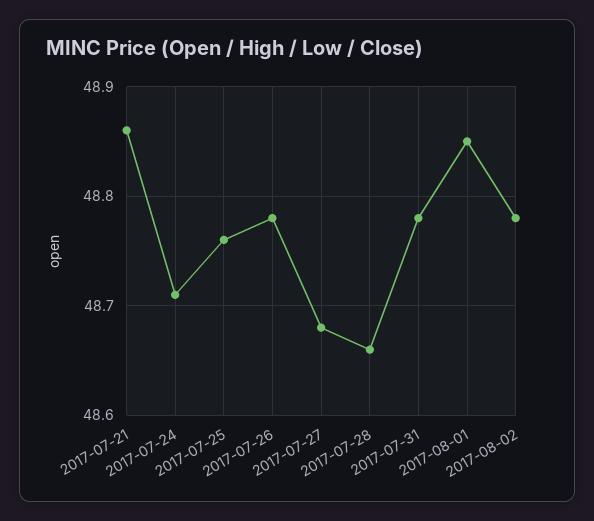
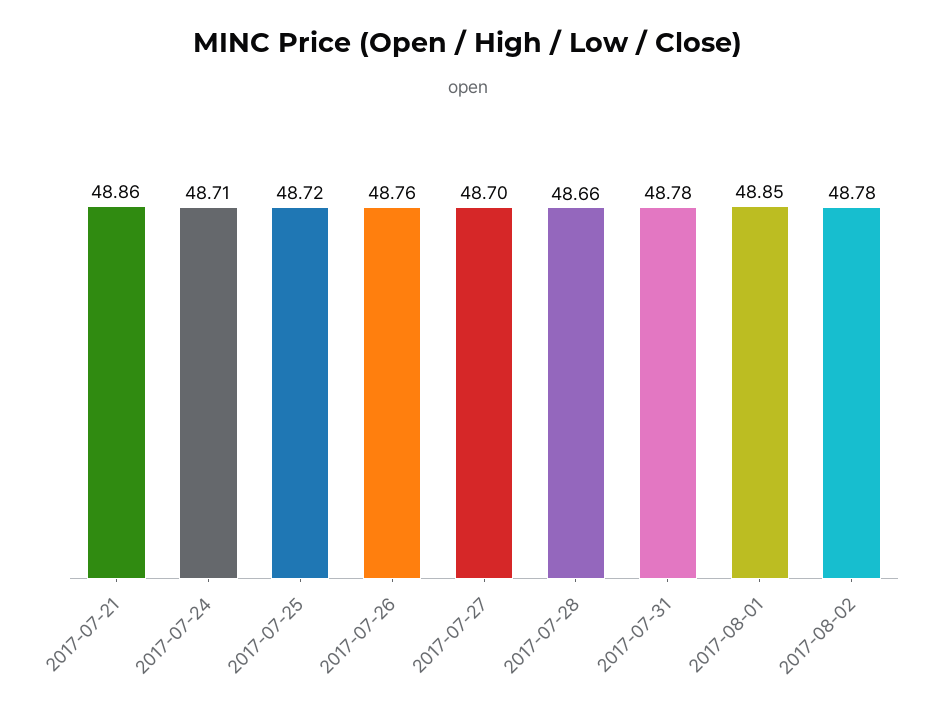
  {
    "2017-07-21": 48.86,
    "2017-07-24": 48.71,
-   "2017-07-25": 48.76,
+   "2017-07-25": 48.72,
-   "2017-07-26": 48.78,
+   "2017-07-26": 48.76,
-   "2017-07-27": 48.68,
+   "2017-07-27": 48.7,
    "2017-07-28": 48.66,
    "2017-07-31": 48.78,
    "2017-08-01": 48.85,
    "2017-08-02": 48.78
  }

